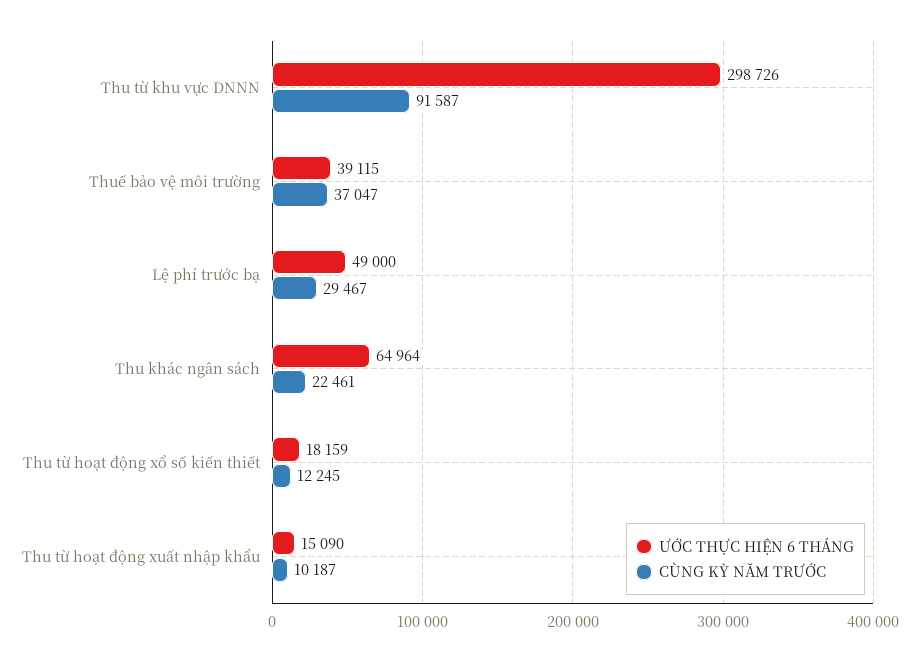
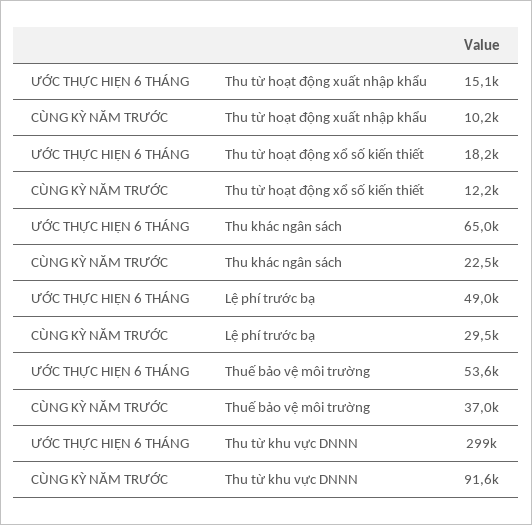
  {
    "ƯỚC THỰC HIỆN 6 THÁNG": {
      "Thu từ khu vực DNNN": 298726,
-     "Thuế bảo vệ môi trường": 39115,
+     "Thuế bảo vệ môi trường": 53600,
      "Lệ phí trước bạ": 49000,
      "Thu khác ngân sách": 64964,
      "Thu từ hoạt động xổ số kiến thiết": 18159,
      "Thu từ hoạt động xuất nhập khẩu": 15090
    },
    "CÙNG KỲ NĂM TRƯỚC": {
      "Thu từ khu vực DNNN": 91587,
      "Thuế bảo vệ môi trường": 37047,
      "Lệ phí trước bạ": 29467,
      "Thu khác ngân sách": 22461,
      "Thu từ hoạt động xổ số kiến thiết": 12245,
      "Thu từ hoạt động xuất nhập khẩu": 10187
    }
  }

